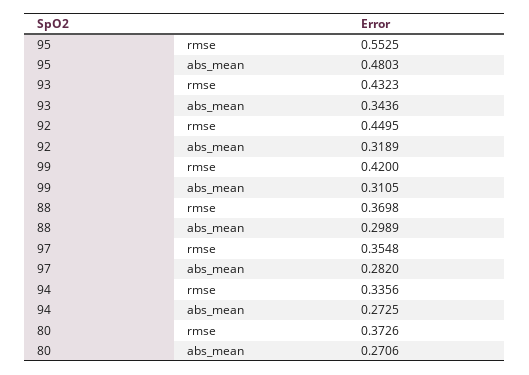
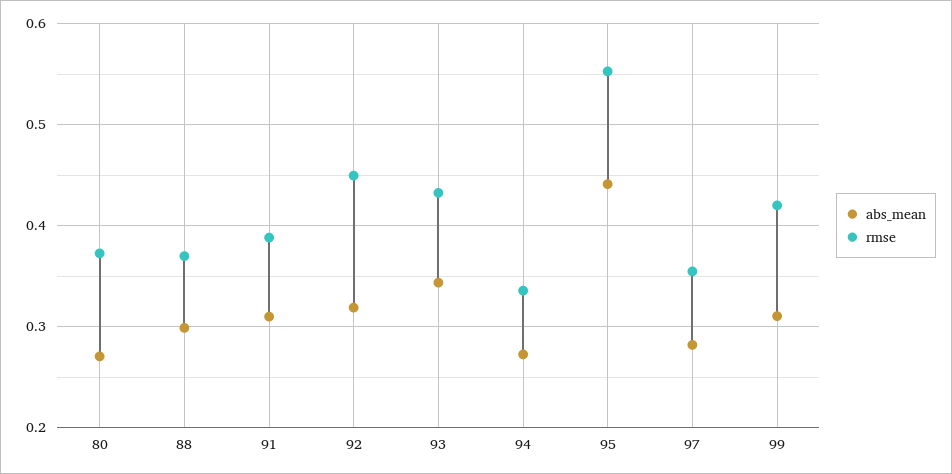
  {
    "rmse": {
      "95": 0.5525,
      "93": 0.4323,
      "92": 0.4495,
      "99": 0.42,
      "88": 0.3698,
      "97": 0.3548,
      "94": 0.3356,
-     "80": 0.3726
+     "80": 0.3726,
+     "91": 0.39
    },
    "abs_mean": {
-     "95": 0.4803,
+     "95": 0.44,
      "93": 0.3436,
      "92": 0.3189,
      "99": 0.3105,
      "88": 0.2989,
      "97": 0.282,
      "94": 0.2725,
-     "80": 0.2706
+     "80": 0.2706,
+     "91": 0.31
    }
  }

